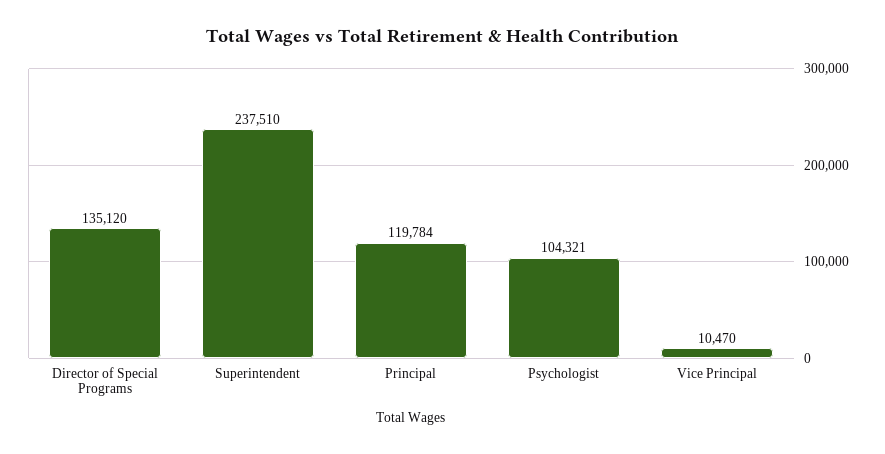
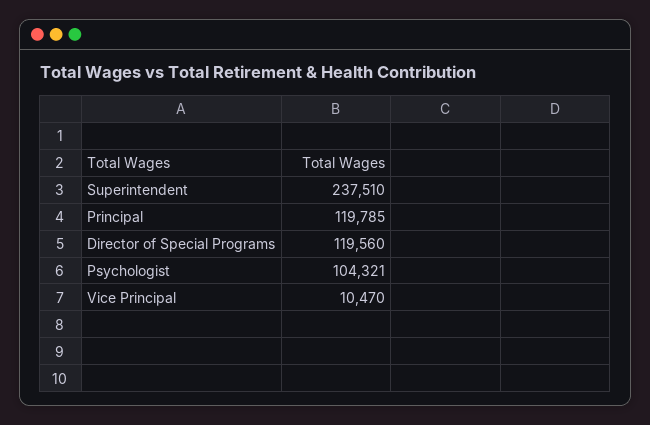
  {
-   "Director of Special Programs": 135120,
+   "Director of Special Programs": 119560,
    "Superintendent": 237510,
-   "Principal": 119784,
+   "Principal": 119785,
    "Psychologist": 104321,
    "Vice Principal": 10470
  }

